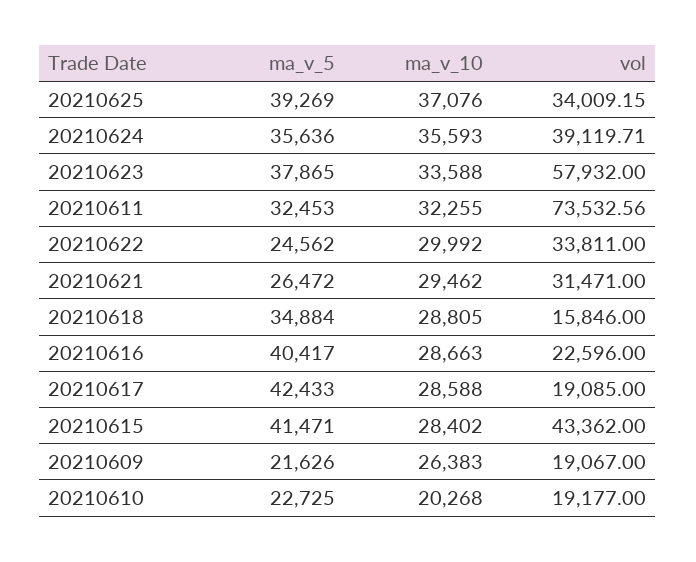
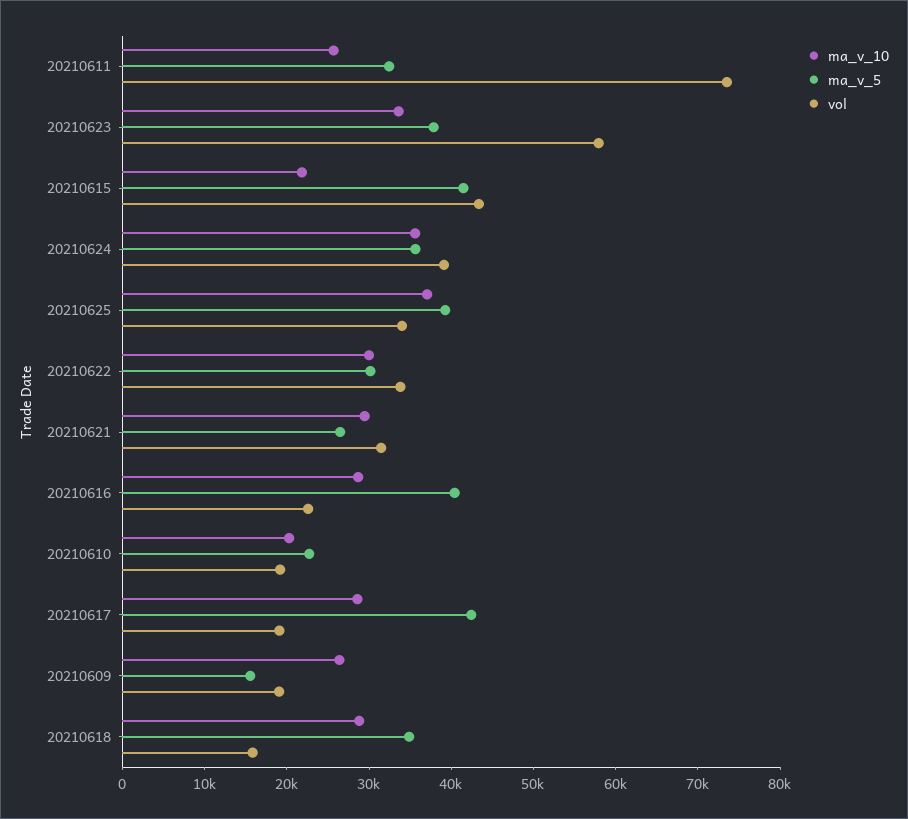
  {
    "ma_v_5": {
      "20210625": 39269,
      "20210624": 35636,
      "20210623": 37865,
      "20210611": 32453,
-     "20210622": 24562,
+     "20210622": 30000,
      "20210621": 26472,
      "20210618": 34884,
      "20210616": 40417,
      "20210617": 42433,
      "20210615": 41471,
-     "20210609": 21626,
+     "20210609": 16000,
      "20210610": 22725
    },
    "ma_v_10": {
      "20210625": 37076,
      "20210624": 35593,
      "20210623": 33588,
-     "20210611": 32255,
+     "20210611": 26000,
      "20210622": 29992,
      "20210621": 29462,
      "20210618": 28805,
      "20210616": 28663,
      "20210617": 28588,
-     "20210615": 28402,
+     "20210615": 22000,
      "20210609": 26383,
      "20210610": 20268
    },
    "vol": {
      "20210625": 34009.15,
      "20210624": 39119.71,
      "20210623": 57932,
      "20210611": 73532.56,
      "20210622": 33811,
      "20210621": 31471,
      "20210618": 15846,
      "20210616": 22596,
      "20210617": 19085,
      "20210615": 43362,
      "20210609": 19067,
      "20210610": 19177
    }
  }

